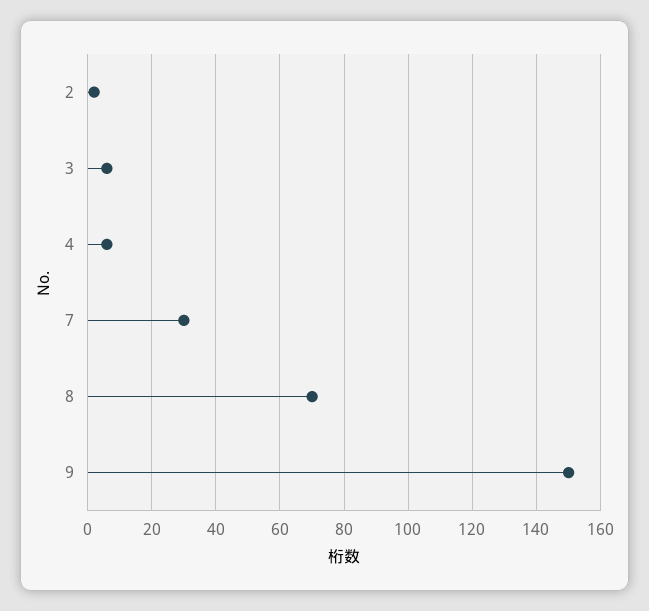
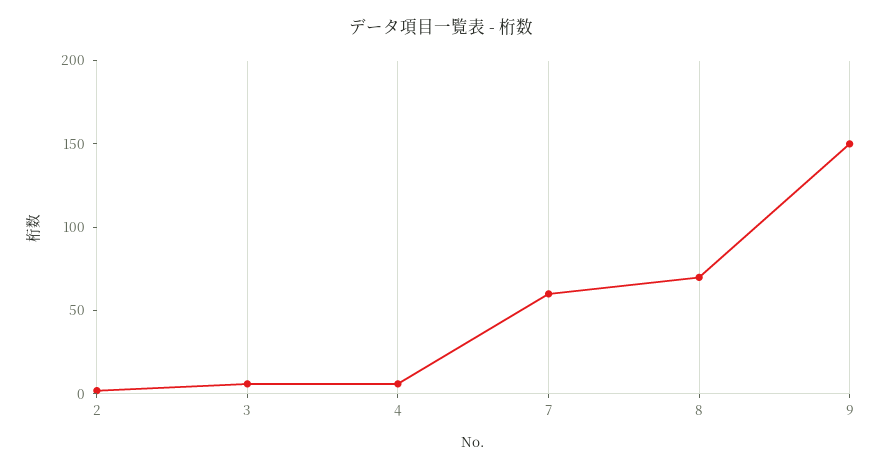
  {
    "2": 0,
    "3": 5,
    "4": 5,
-   "7": 30,
+   "7": 60,
    "8": 70,
    "9": 150
  }

